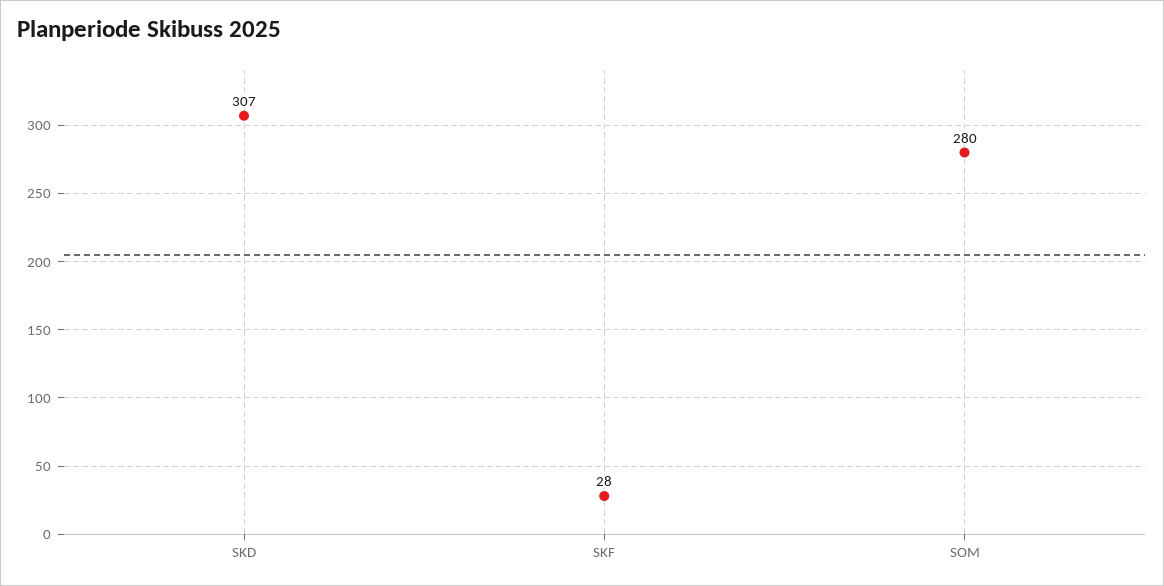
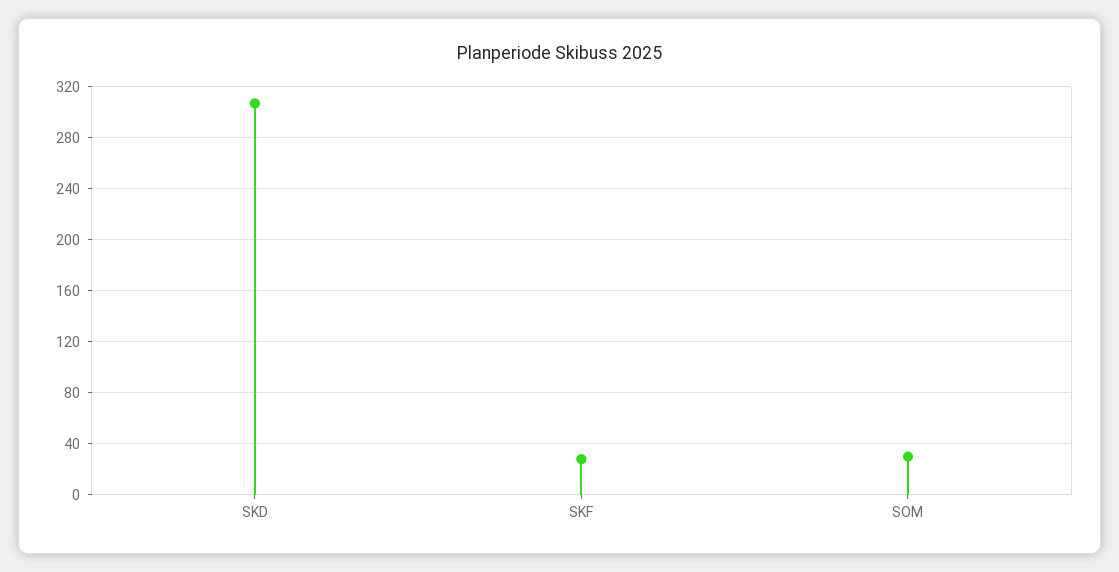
  {
    "SKD": 307,
    "SKF": 28,
-   "SOM": 280
+   "SOM": 30
  }

